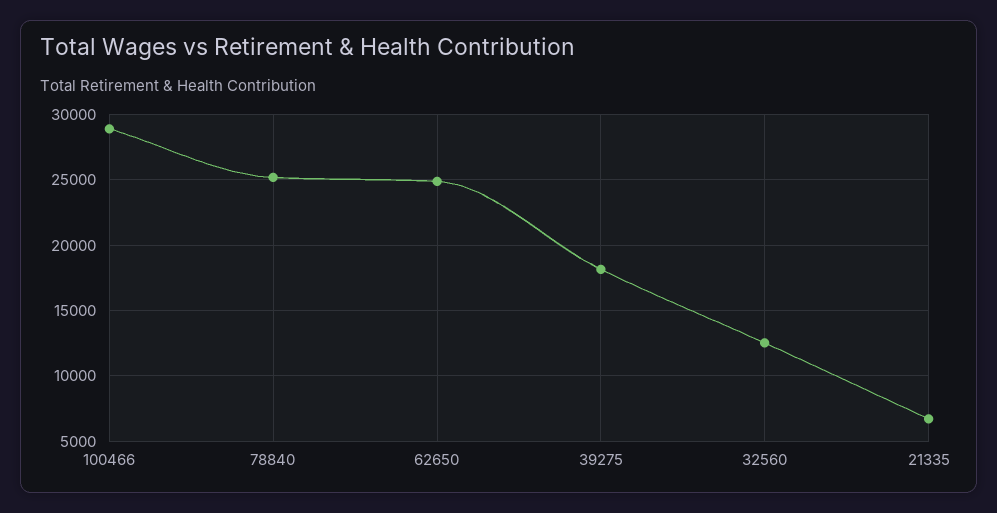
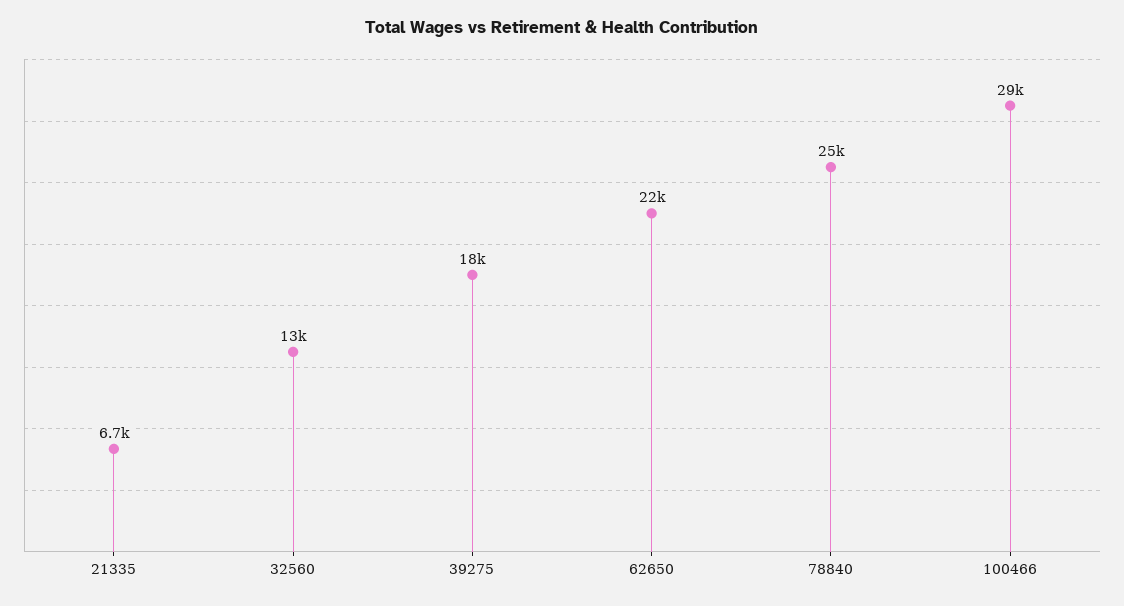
  {
    "100466": 29000,
    "78840": 25000,
-   "62650": 25000,
+   "62650": 22000,
    "39275": 18000,
    "32560": 13000,
    "21335": 6700
  }

